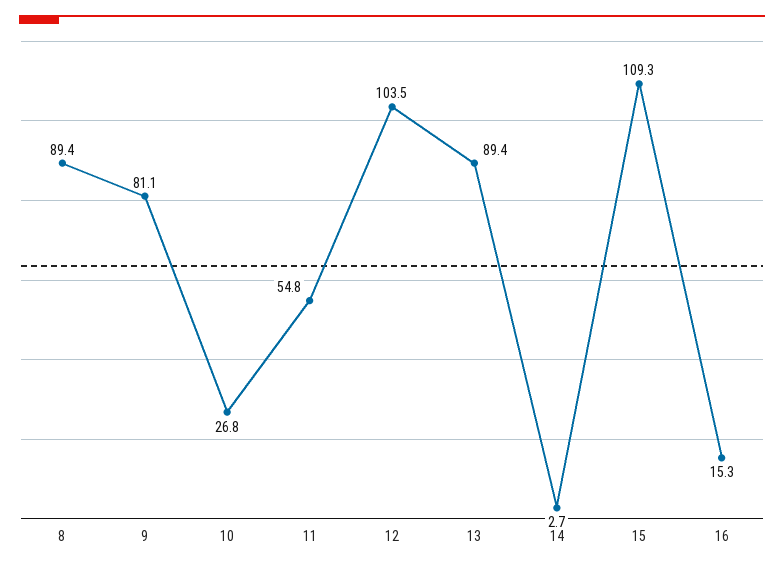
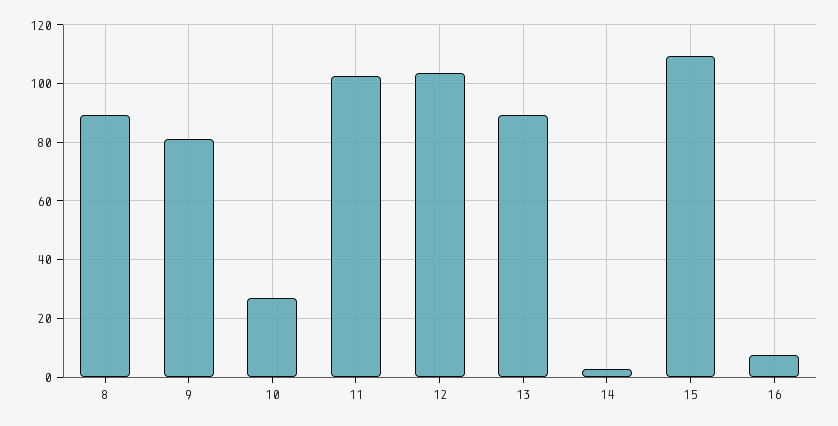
  {
    "8": 89.4,
    "9": 81.1,
    "10": 26.8,
-   "11": 54.8,
+   "11": 102.5,
    "12": 103.5,
    "13": 89.4,
    "14": 2.7,
    "15": 109.3,
-   "16": 15.3
+   "16": 7.5
  }

